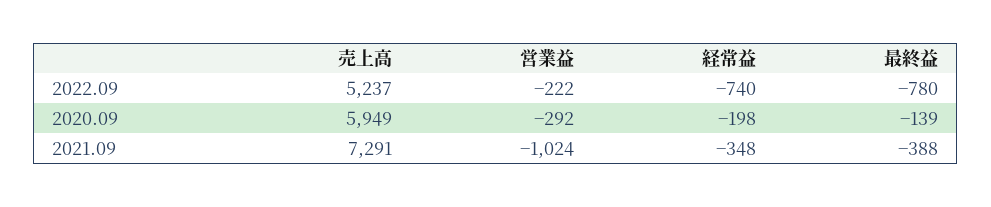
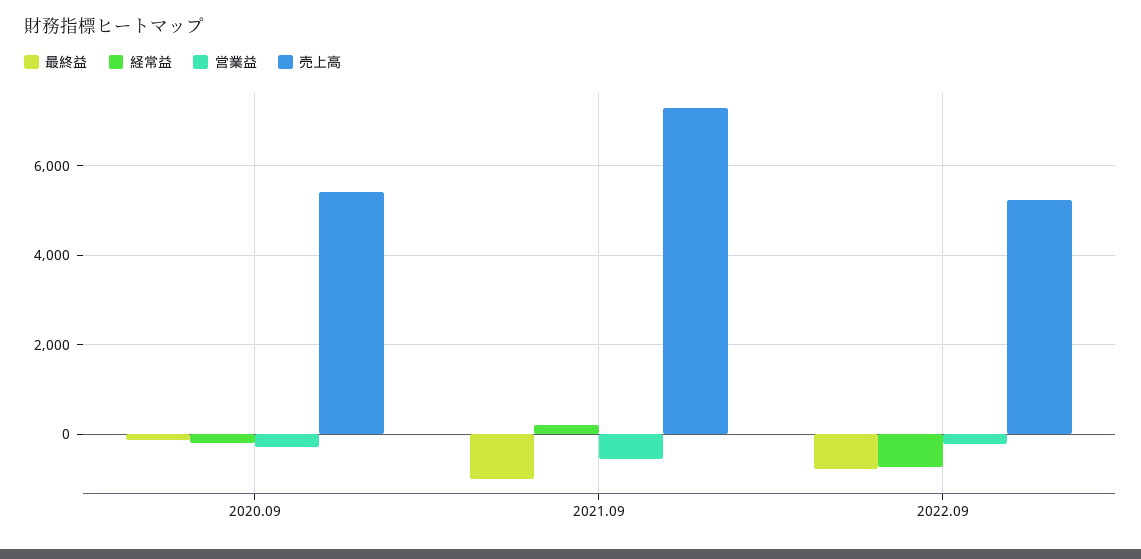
  {
    "売上高": {
      "2022.09": 5237,
-     "2020.09": 5949,
+     "2020.09": 5400,
      "2021.09": 7291
    },
    "営業益": {
      "2022.09": -222,
      "2020.09": -292,
-     "2021.09": -1024
+     "2021.09": -600
    },
    "経常益": {
      "2022.09": -740,
      "2020.09": -198,
-     "2021.09": -348
+     "2021.09": 200
    },
    "最終益": {
      "2022.09": -780,
      "2020.09": -139,
-     "2021.09": -388
+     "2021.09": -1000
    }
  }

